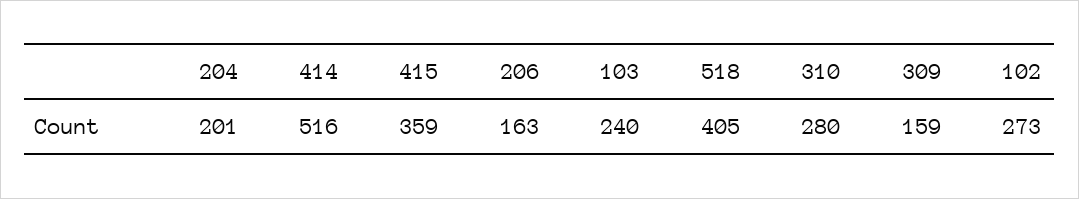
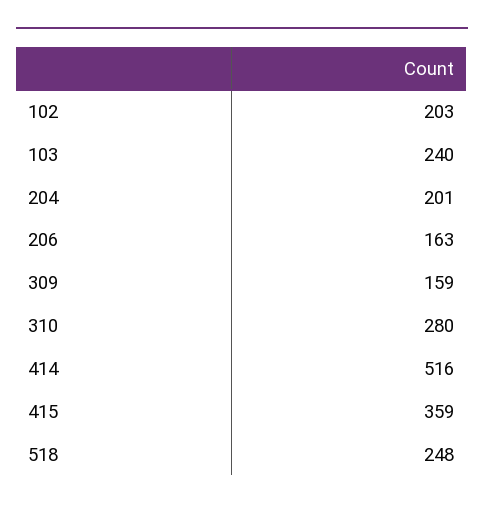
  {
    "204": 201,
    "414": 516,
    "415": 359,
    "206": 163,
    "103": 240,
-   "518": 405,
+   "518": 248,
    "310": 280,
    "309": 159,
-   "102": 273
+   "102": 203
  }

